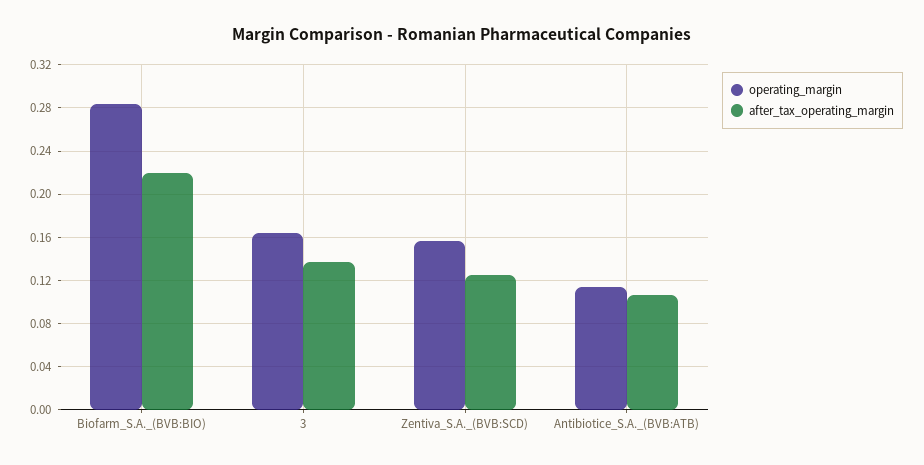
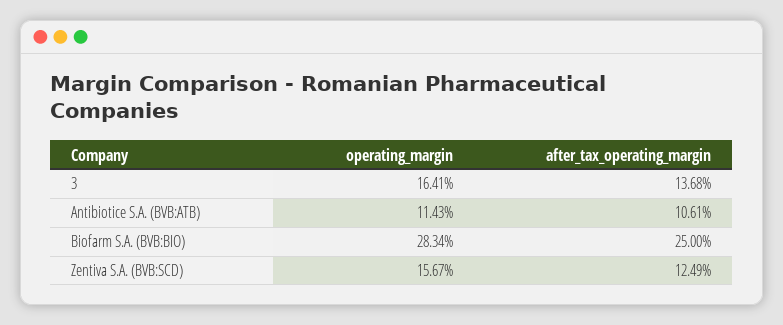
  {
    "operating_margin": {
      "Biofarm_S.A._(BVB:BIO)": 0.2834,
      "3": 0.1641,
      "Zentiva_S.A._(BVB:SCD)": 0.1567,
      "Antibiotice_S.A._(BVB:ATB)": 0.1143
    },
    "after_tax_operating_margin": {
-     "Biofarm_S.A._(BVB:BIO)": 0.22,
+     "Biofarm_S.A._(BVB:BIO)": 0.25,
      "3": 0.1368,
      "Zentiva_S.A._(BVB:SCD)": 0.1249,
      "Antibiotice_S.A._(BVB:ATB)": 0.1061
    }
  }

